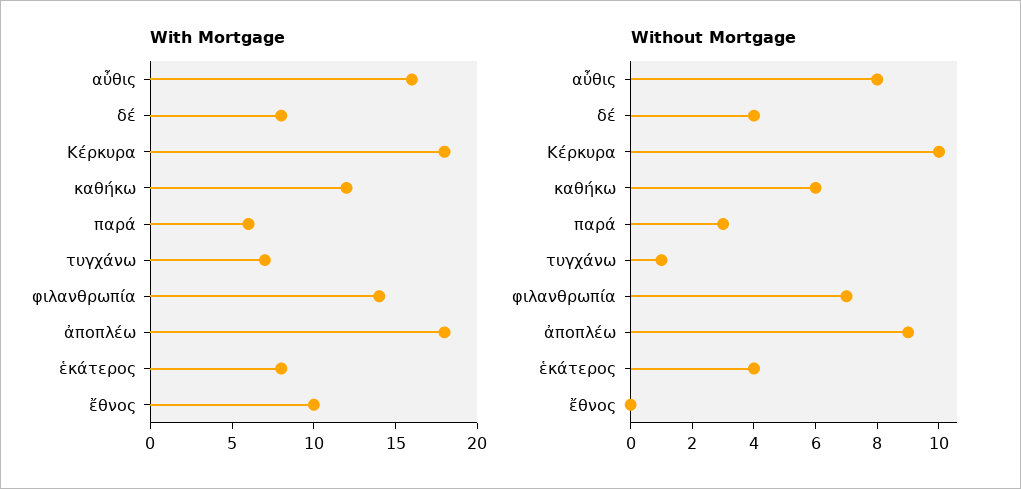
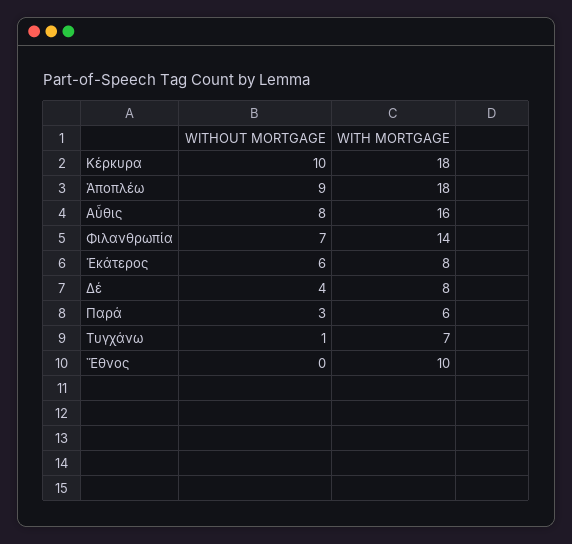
  {
    "With Mortgage": {
      "αὖθις": 16,
      "δέ": 8,
      "Κέρκυρα": 18,
-     "καθήκω": 12,
      "παρά": 6,
      "τυγχάνω": 7,
      "φιλανθρωπία": 14,
      "ἀποπλέω": 18,
      "ἑκάτερος": 8,
      "ἔθνος": 10
    },
    "Without Mortgage": {
      "αὖθις": 8,
      "δέ": 4,
      "Κέρκυρα": 10,
-     "καθήκω": 6,
      "παρά": 3,
      "τυγχάνω": 1,
      "φιλανθρωπία": 7,
      "ἀποπλέω": 9,
-     "ἑκάτερος": 4,
+     "ἑκάτερος": 6,
      "ἔθνος": 0
    }
  }

